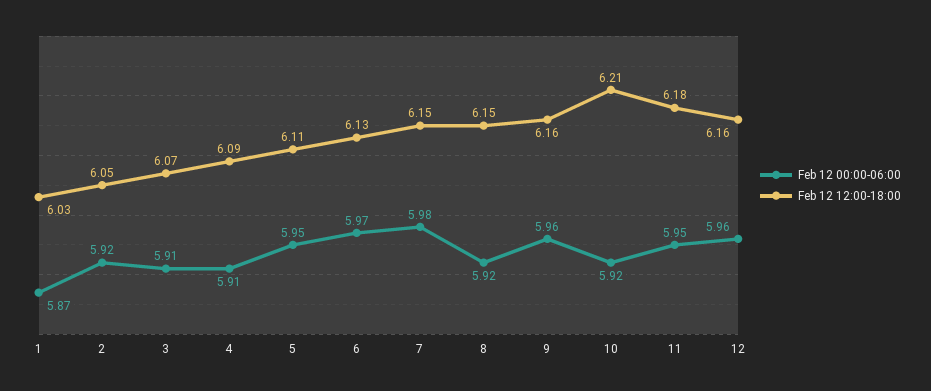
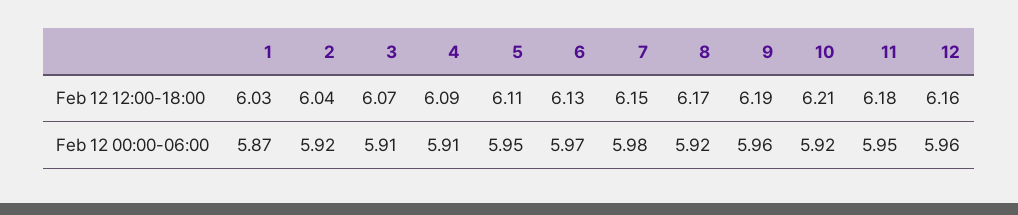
  {
    "Feb 12 00:00-06:00": {
      "1": 5.87,
      "2": 5.92,
      "3": 5.91,
      "4": 5.91,
      "5": 5.95,
      "6": 5.97,
      "7": 5.98,
      "8": 5.92,
      "9": 5.96,
      "10": 5.92,
      "11": 5.95,
      "12": 5.96
    },
    "Feb 12 12:00-18:00": {
      "1": 6.03,
-     "2": 6.05,
+     "2": 6.04,
      "3": 6.07,
      "4": 6.09,
      "5": 6.11,
      "6": 6.13,
      "7": 6.15,
-     "8": 6.15,
+     "8": 6.17,
-     "9": 6.16,
+     "9": 6.19,
      "10": 6.21,
      "11": 6.18,
      "12": 6.16
    }
  }

